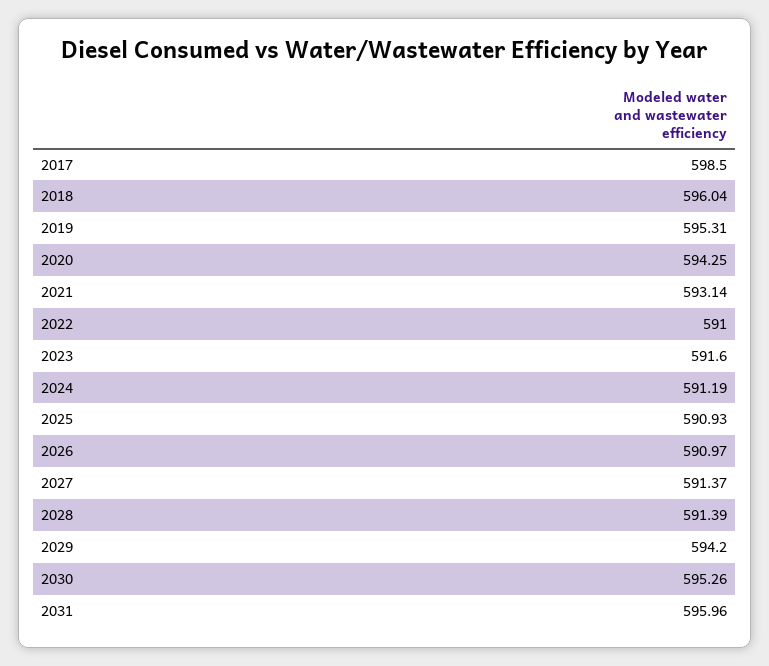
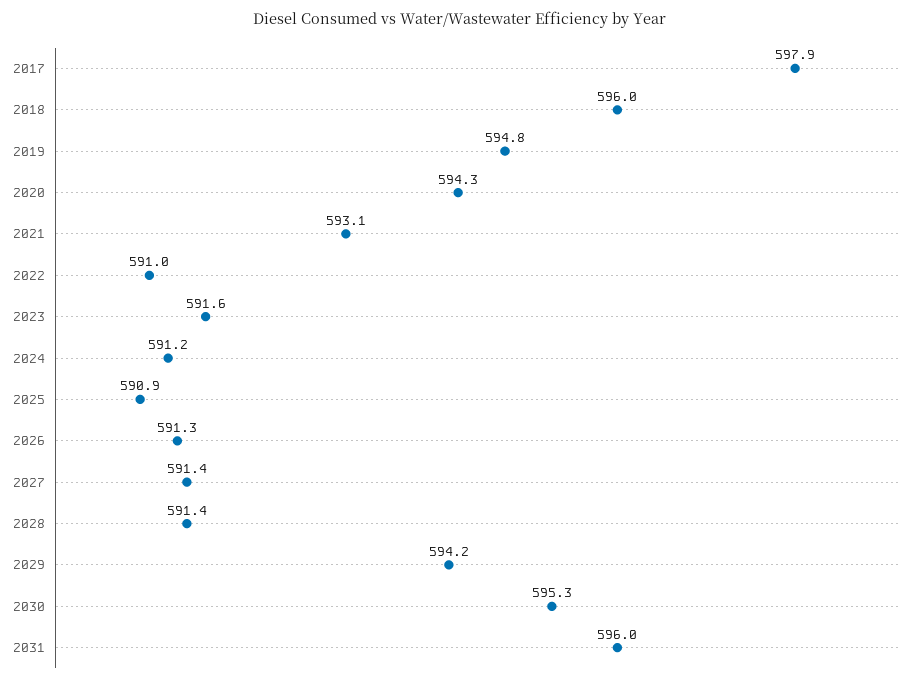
  {
-   "2017": 598.5,
+   "2017": 597.9,
    "2018": 596.04,
-   "2019": 595.31,
+   "2019": 594.8,
    "2020": 594.25,
    "2021": 593.14,
    "2022": 591,
    "2023": 591.6,
    "2024": 591.19,
    "2025": 590.93,
-   "2026": 590.97,
+   "2026": 591.3,
    "2027": 591.37,
    "2028": 591.39,
    "2029": 594.2,
    "2030": 595.26,
    "2031": 595.96
  }

